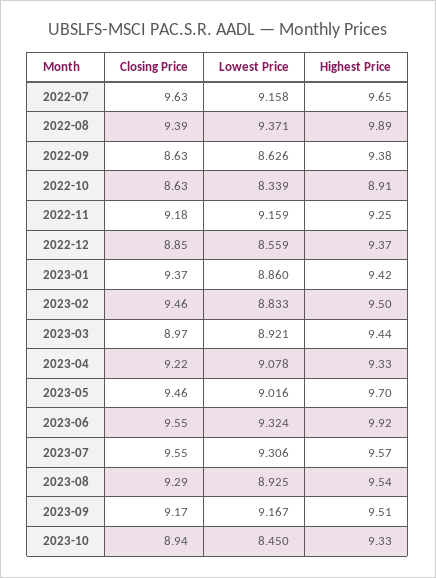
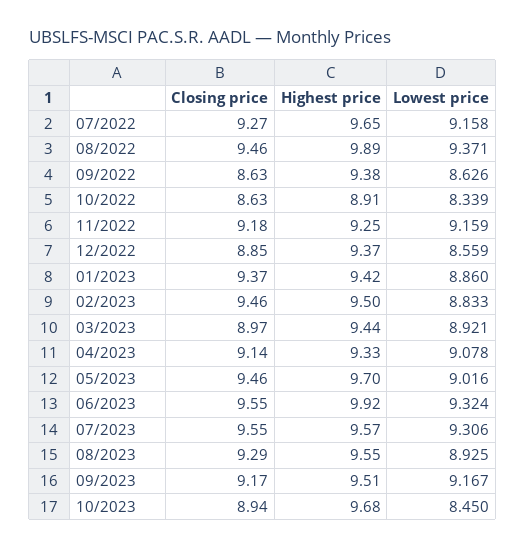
  {
    "Closing Price": {
-     "2022-07": 9.63,
+     "2022-07": 9.27,
-     "2022-08": 9.39,
+     "2022-08": 9.46,
      "2022-09": 8.63,
      "2022-10": 8.63,
      "2022-11": 9.18,
      "2022-12": 8.85,
      "2023-01": 9.37,
      "2023-02": 9.46,
      "2023-03": 8.97,
-     "2023-04": 9.22,
+     "2023-04": 9.14,
      "2023-05": 9.46,
      "2023-06": 9.55,
      "2023-07": 9.55,
      "2023-08": 9.29,
      "2023-09": 9.17,
      "2023-10": 8.94
    },
    "Lowest Price": {
      "2022-07": 9.158,
      "2022-08": 9.371,
      "2022-09": 8.626,
      "2022-10": 8.339,
      "2022-11": 9.159,
      "2022-12": 8.559,
      "2023-01": 8.86,
      "2023-02": 8.833,
      "2023-03": 8.921,
      "2023-04": 9.078,
      "2023-05": 9.016,
      "2023-06": 9.324,
      "2023-07": 9.306,
      "2023-08": 8.925,
      "2023-09": 9.167,
      "2023-10": 8.45
    },
    "Highest Price": {
      "2022-07": 9.65,
      "2022-08": 9.89,
      "2022-09": 9.38,
      "2022-10": 8.91,
      "2022-11": 9.25,
      "2022-12": 9.37,
      "2023-01": 9.42,
      "2023-02": 9.5,
      "2023-03": 9.44,
      "2023-04": 9.33,
      "2023-05": 9.7,
      "2023-06": 9.92,
      "2023-07": 9.57,
-     "2023-08": 9.54,
+     "2023-08": 9.55,
      "2023-09": 9.51,
-     "2023-10": 9.33
+     "2023-10": 9.68
    }
  }

